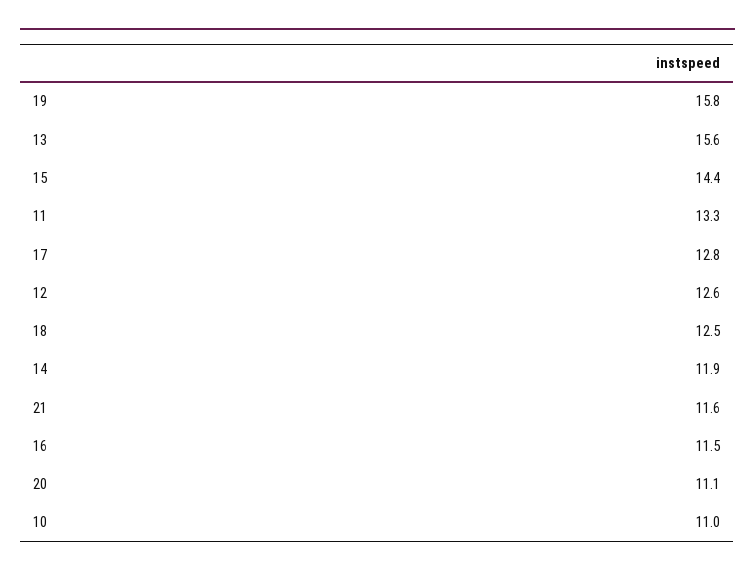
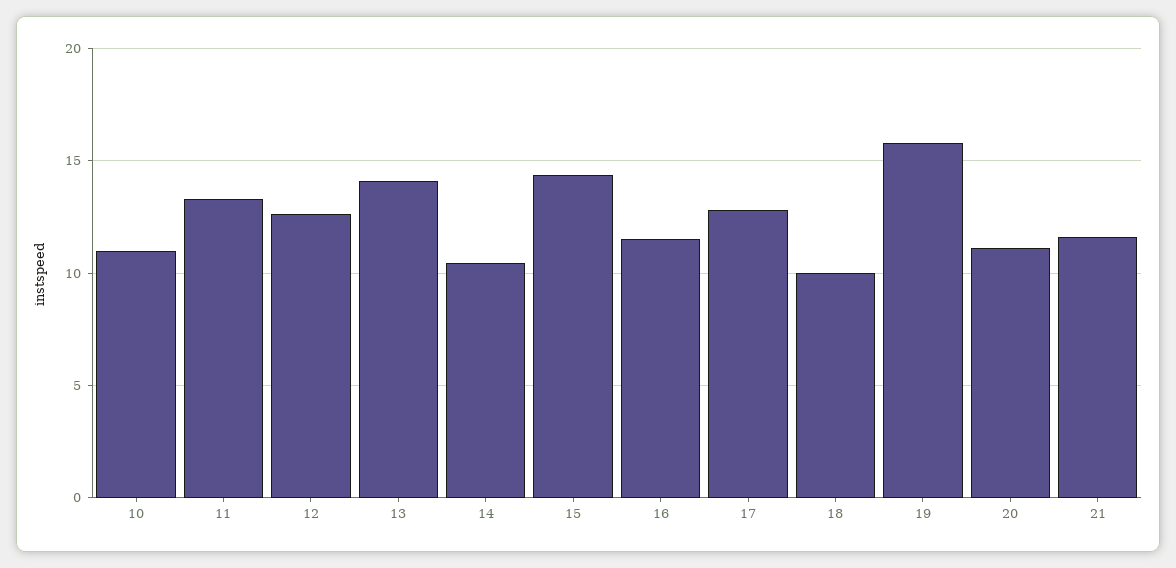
  {
    "19": 15.8,
-   "13": 15.6,
+   "13": 14,
    "15": 14.4,
    "11": 13.3,
    "17": 12.8,
    "12": 12.6,
-   "18": 12.5,
+   "18": 10,
-   "14": 11.9,
+   "14": 10.5,
    "21": 11.6,
    "16": 11.5,
    "20": 11.1,
    "10": 11
  }

